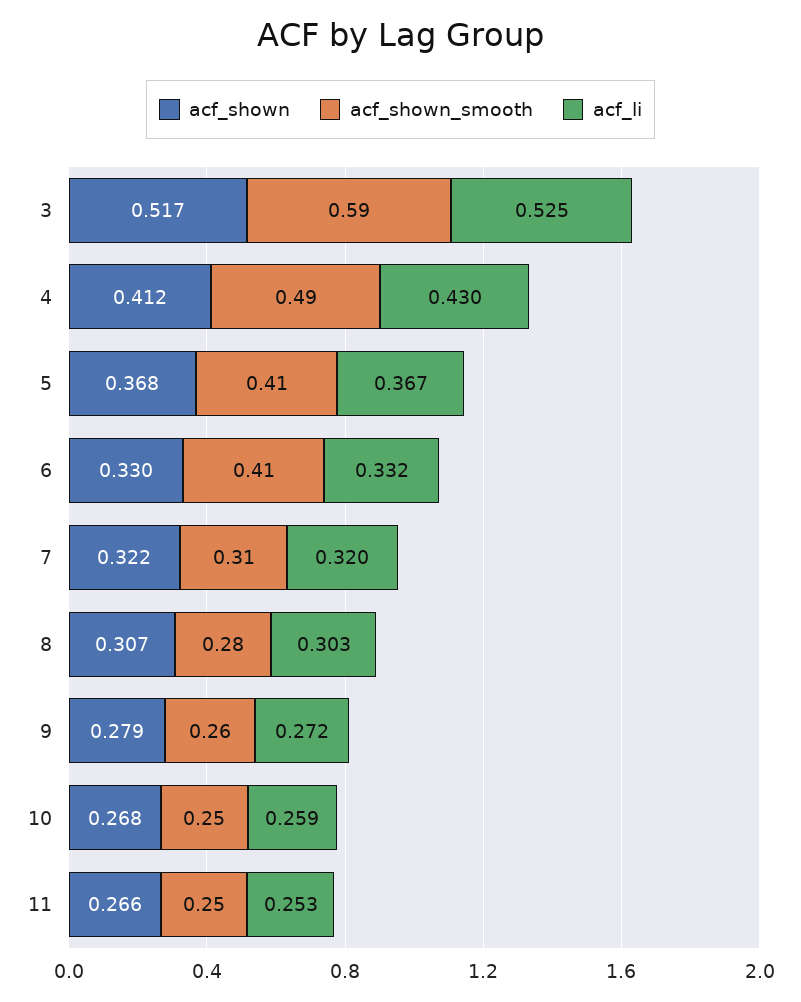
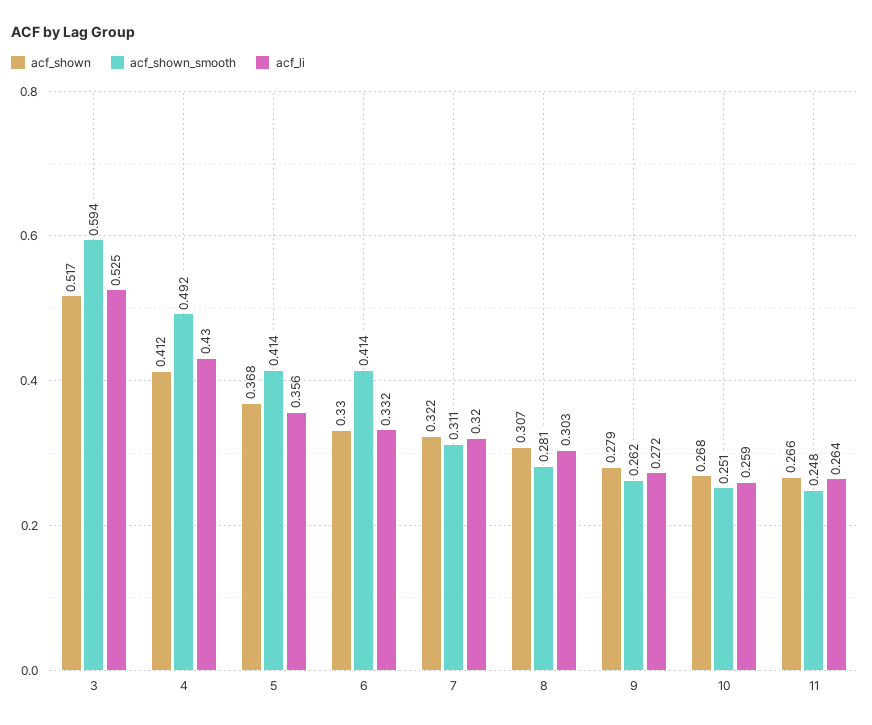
  {
    "acf_shown": {
      "3": 0.517,
      "4": 0.412,
      "5": 0.368,
      "6": 0.33,
      "7": 0.322,
      "8": 0.307,
      "9": 0.279,
      "10": 0.268,
      "11": 0.266
    },
    "acf_shown_smooth": {
      "3": 0.594,
      "4": 0.492,
      "5": 0.414,
      "6": 0.414,
      "7": 0.311,
      "8": 0.281,
      "9": 0.262,
      "10": 0.251,
      "11": 0.248
    },
    "acf_li": {
      "3": 0.525,
      "4": 0.43,
-     "5": 0.367,
+     "5": 0.356,
      "6": 0.332,
      "7": 0.32,
      "8": 0.303,
      "9": 0.272,
      "10": 0.259,
-     "11": 0.253
+     "11": 0.264
    }
  }

